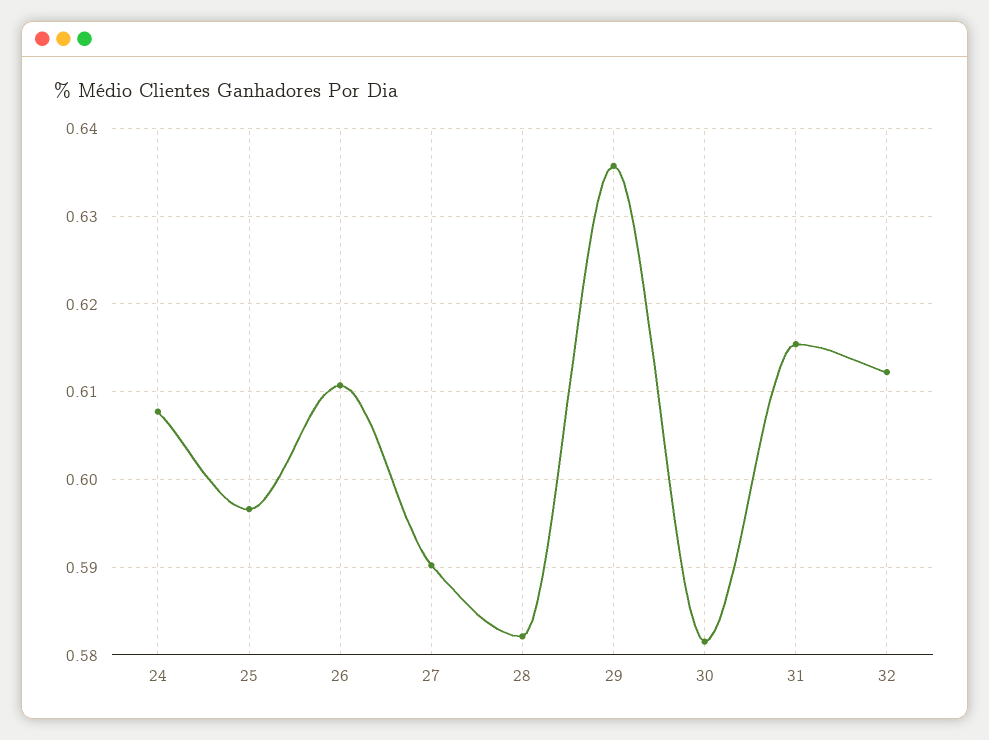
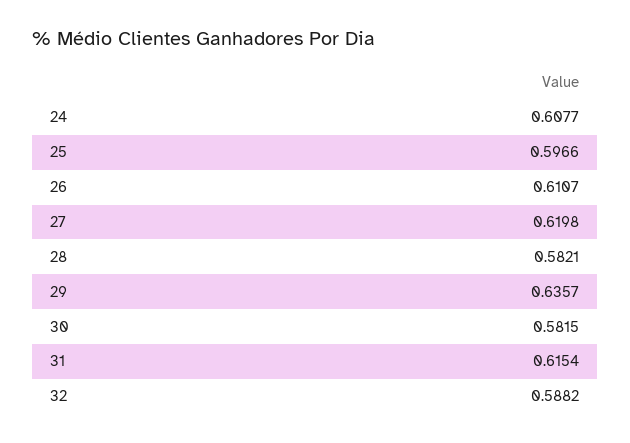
  {
    "24": 0.6077,
    "25": 0.5966,
    "26": 0.6107,
-   "27": 0.59,
+   "27": 0.6198,
    "28": 0.5821,
    "29": 0.6357,
    "30": 0.5815,
    "31": 0.6154,
-   "32": 0.612
+   "32": 0.5882
  }

